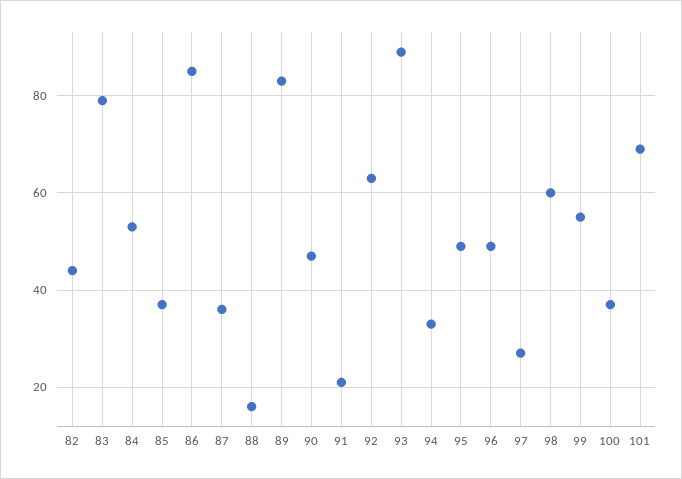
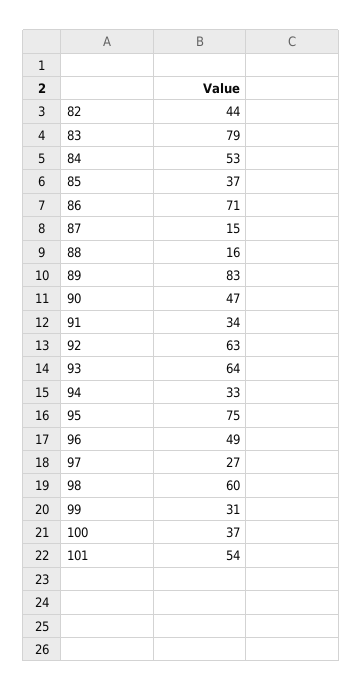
  {
    "82": 44,
    "83": 79,
    "84": 53,
    "85": 37,
-   "86": 85,
+   "86": 71,
-   "87": 35,
+   "87": 15,
    "88": 16,
    "89": 83,
    "90": 47,
-   "91": 20,
+   "91": 34,
    "92": 63,
-   "93": 90,
+   "93": 64,
    "94": 33,
-   "95": 50,
+   "95": 75,
    "96": 49,
    "97": 27,
    "98": 60,
-   "99": 55,
+   "99": 31,
    "100": 37,
-   "101": 70
+   "101": 54
  }

